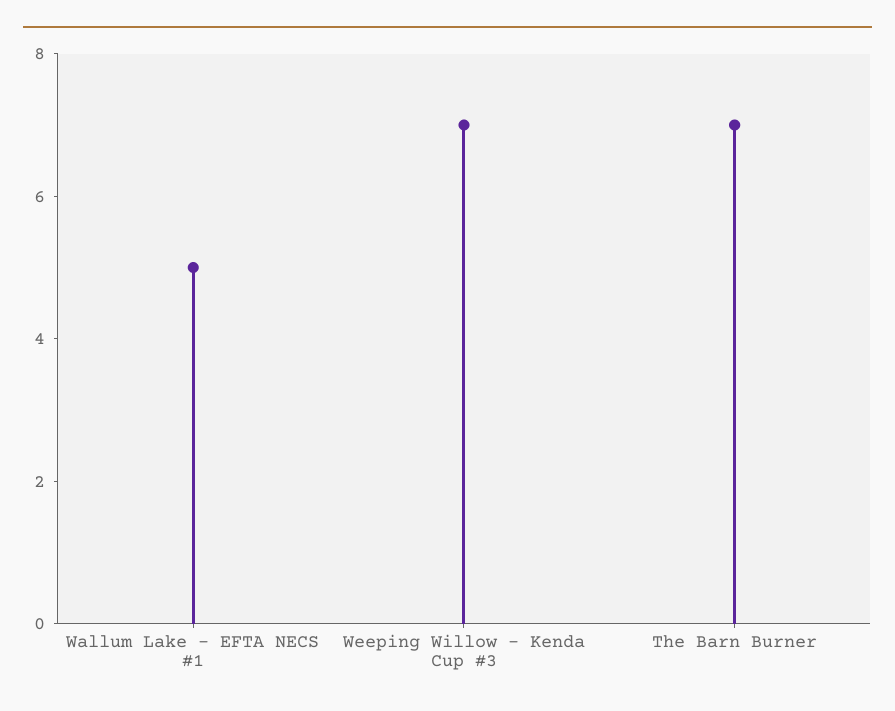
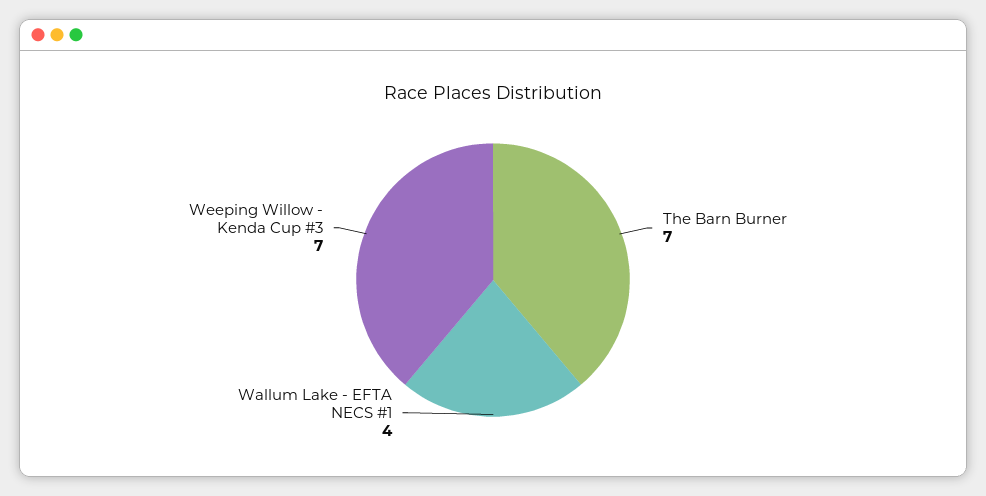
  {
-   "Wallum Lake - EFTA NECS #1": 5,
+   "Wallum Lake - EFTA NECS #1": 4,
    "Weeping Willow - Kenda Cup #3": 7,
    "The Barn Burner": 7
  }

